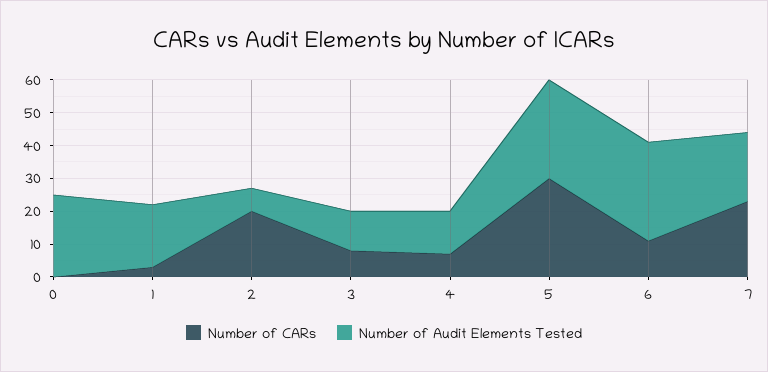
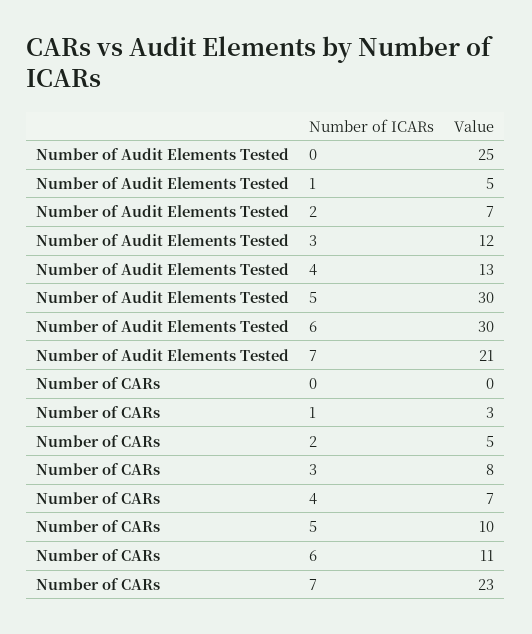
  {
    "Number of CARs": {
      "0": 0,
      "1": 3,
-     "2": 20,
+     "2": 5,
      "3": 8,
      "4": 7,
-     "5": 30,
+     "5": 10,
      "6": 11,
      "7": 23
    },
    "Number of Audit Elements Tested": {
      "0": 25,
-     "1": 20,
+     "1": 5,
      "2": 7,
      "3": 12,
      "4": 13,
      "5": 30,
      "6": 30,
      "7": 21
    }
  }

